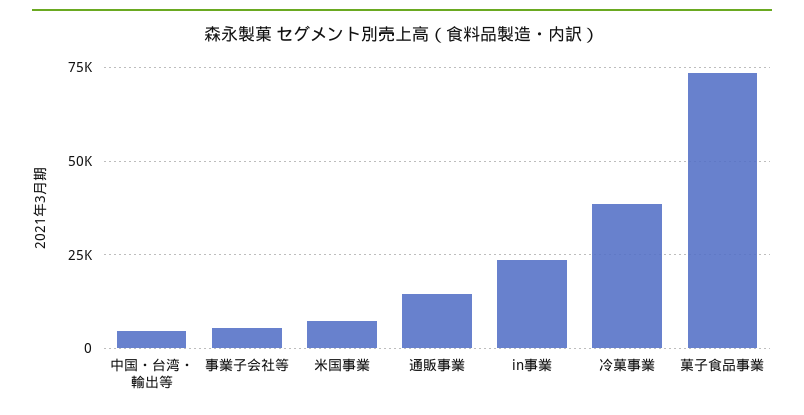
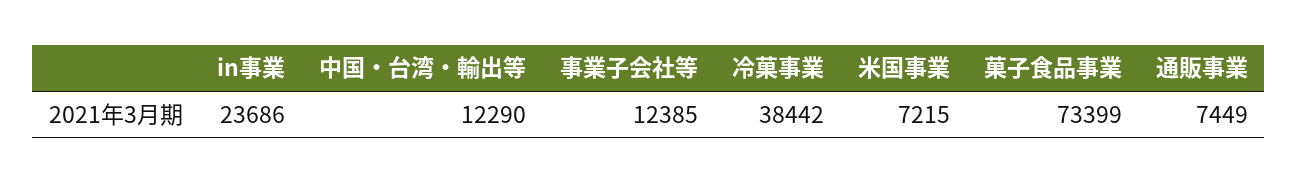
  {
-   "中国・台湾・輸出等": 5000,
+   "中国・台湾・輸出等": 12290,
-   "事業子会社等": 5000,
+   "事業子会社等": 12385,
    "米国事業": 7215,
-   "通販事業": 15000,
+   "通販事業": 7449,
    "in事業": 23686,
    "冷菓事業": 38442,
    "菓子食品事業": 73399
  }

